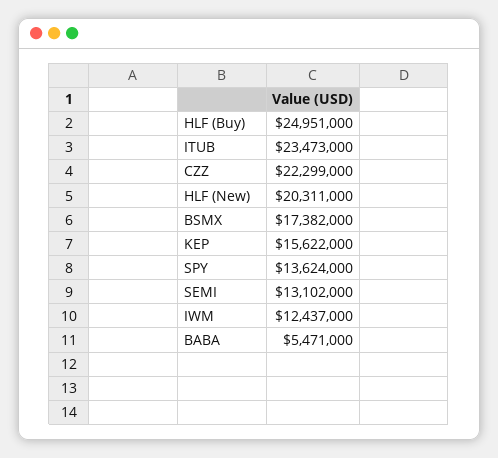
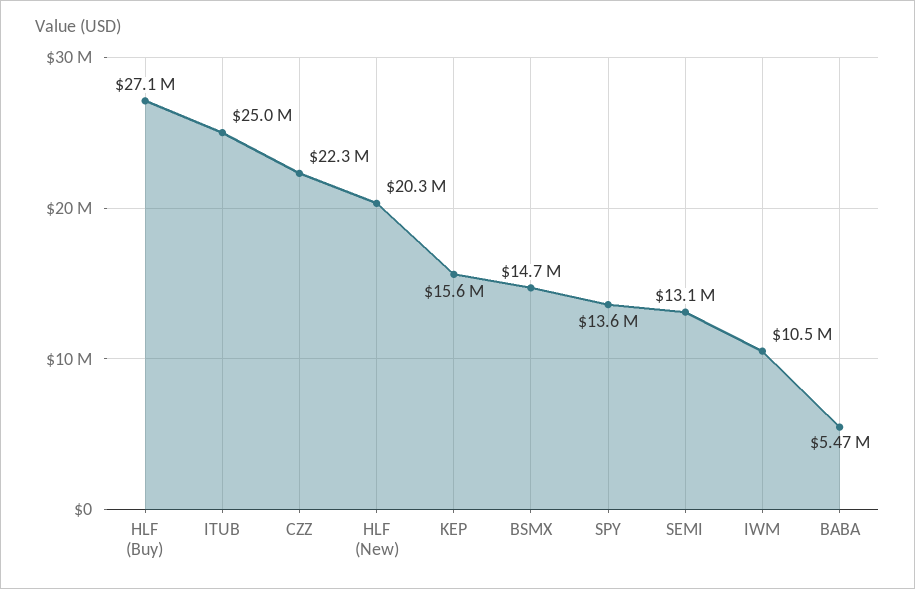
  {
-   "HLF (Buy)": 24951000,
+   "HLF (Buy)": 27100000,
-   "ITUB": 23473000,
+   "ITUB": 25000000,
    "CZZ": 22299000,
    "HLF (New)": 20311000,
-   "BSMX": 17382000,
+   "BSMX": 14700000,
    "KEP": 15622000,
    "SPY": 13624000,
    "SEMI": 13102000,
-   "IWM": 12437000,
+   "IWM": 10500000,
    "BABA": 5471000
  }

